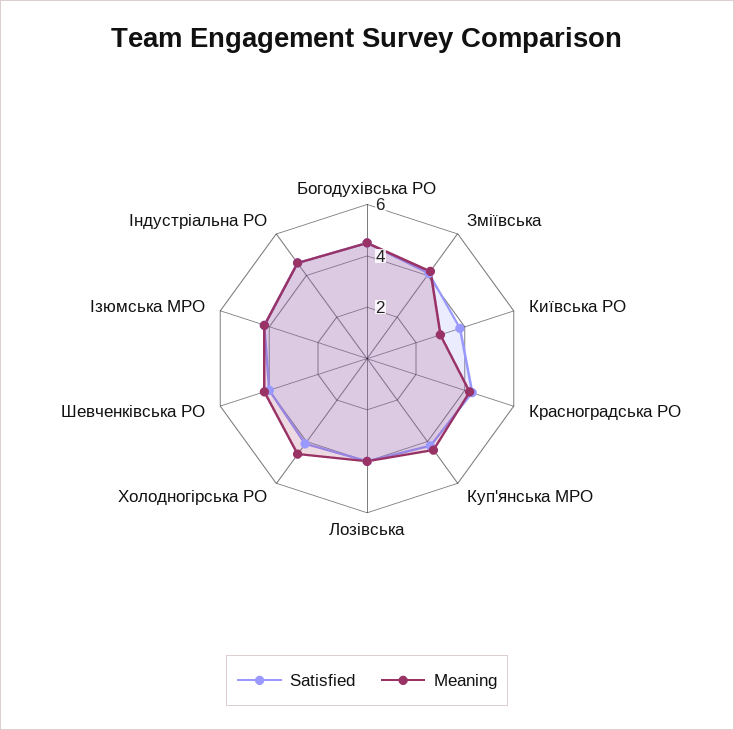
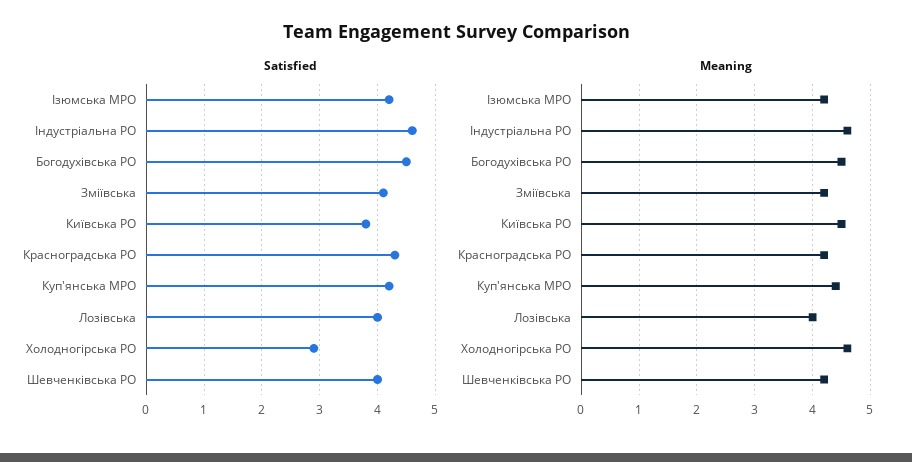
  {
    "Satisfied": {
      "Богодухівська РО": 4.5,
      "Зміївська": 4,
      "Київська РО": 4,
      "Красноградська РО": 4.5,
      "Куп'янська МРО": 4,
      "Лозівська": 4,
-     "Холодногірська РО": 4,
+     "Холодногірська РО": 3,
      "Шевченківська РО": 4,
      "Ізюмська МРО": 4,
      "Індустріальна РО": 4.5
    },
    "Meaning": {
      "Богодухівська РО": 4.5,
      "Зміївська": 4,
-     "Київська РО": 3,
+     "Київська РО": 4.5,
      "Красноградська РО": 4,
      "Куп'янська МРО": 4.5,
      "Лозівська": 4,
      "Холодногірська РО": 4.5,
      "Шевченківська РО": 4,
      "Ізюмська МРО": 4,
      "Індустріальна РО": 4.5
    }
  }

